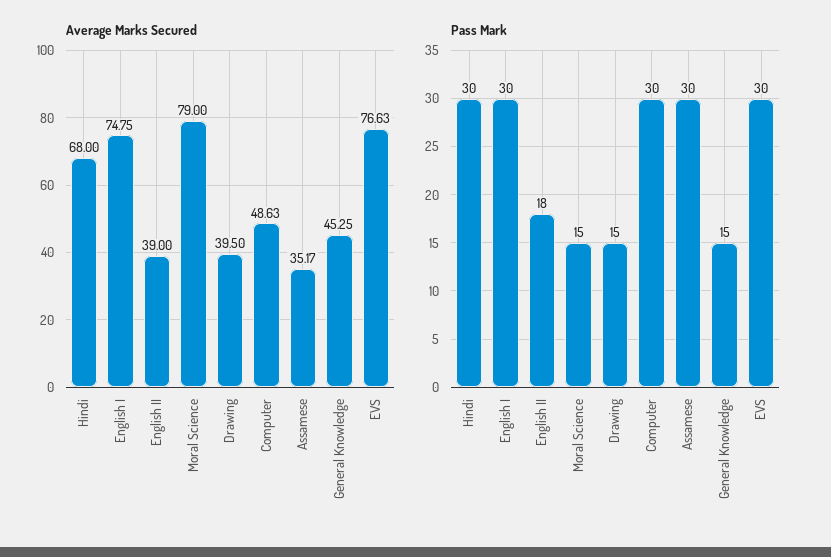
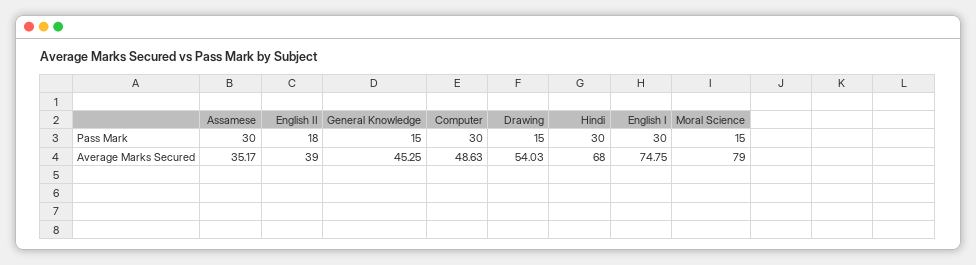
  {
    "Average Marks Secured": {
      "Hindi": 68,
      "English I": 74.75,
      "English II": 39,
      "Moral Science": 79,
-     "Drawing": 39.5,
+     "Drawing": 54.03,
      "Computer": 48.63,
      "Assamese": 35.17,
-     "General Knowledge": 45.25,
+     "General Knowledge": 45.25
-     "EVS": 76.63
    },
    "Pass Mark": {
      "Hindi": 30,
      "English I": 30,
      "English II": 18,
      "Moral Science": 15,
      "Drawing": 15,
      "Computer": 30,
      "Assamese": 30,
-     "General Knowledge": 15,
+     "General Knowledge": 15
-     "EVS": 30
    }
  }

